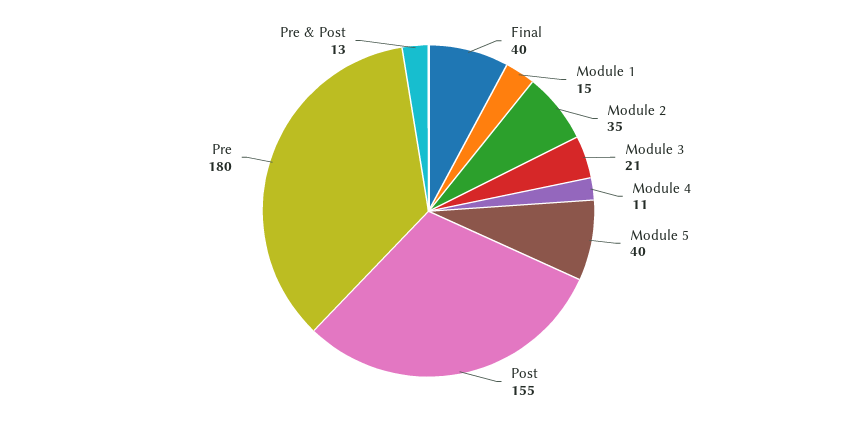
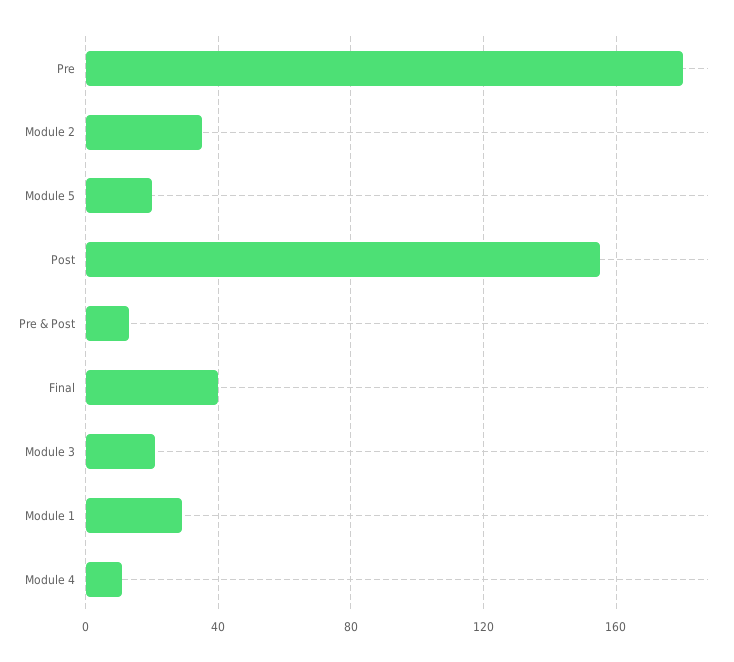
  {
    "Final": 40,
-   "Module 1": 15,
+   "Module 1": 30,
    "Module 2": 35,
    "Module 3": 21,
    "Module 4": 11,
-   "Module 5": 40,
+   "Module 5": 20,
    "Post": 155,
    "Pre": 180,
    "Pre & Post": 13
  }

